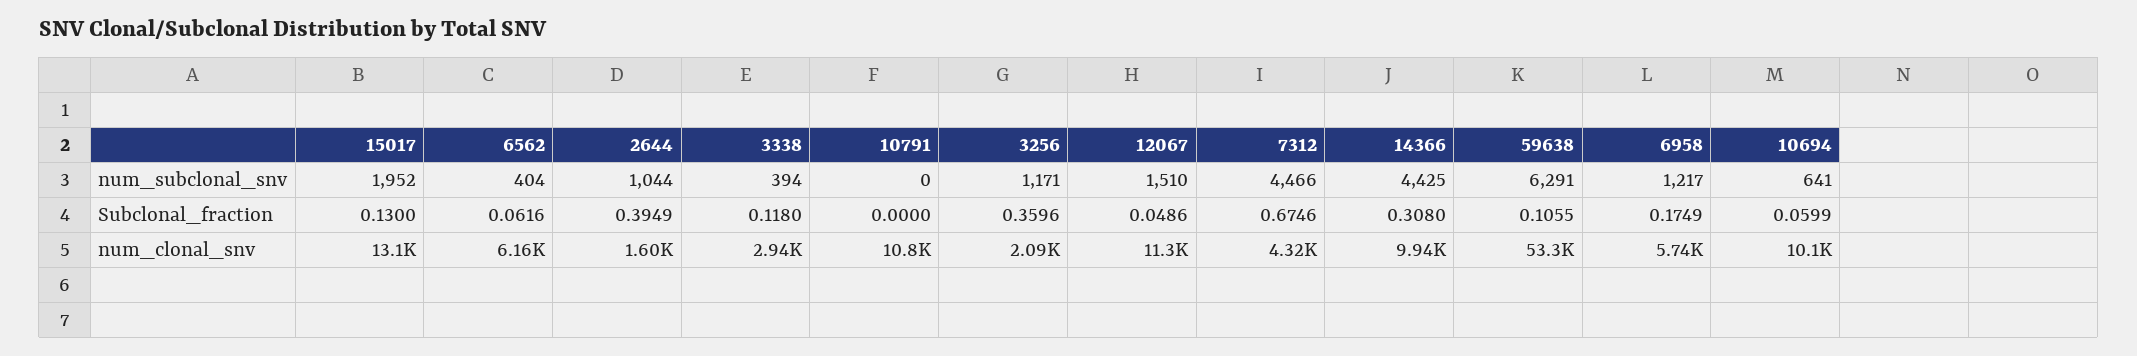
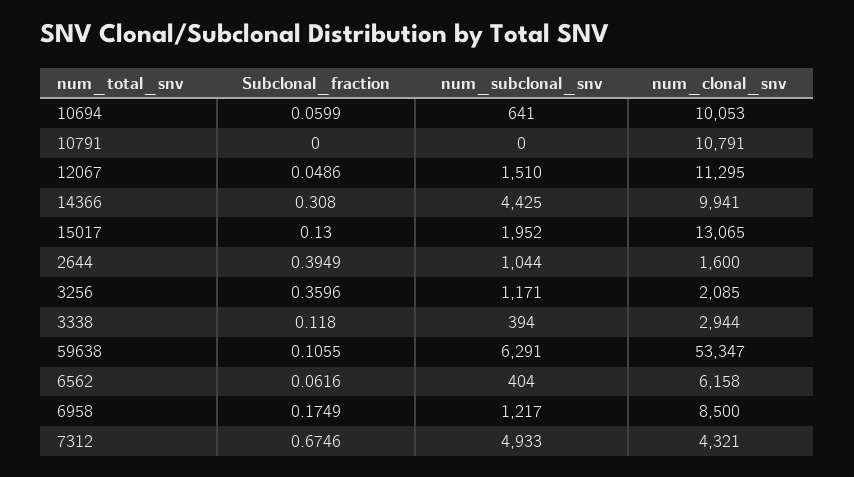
  {
    "15017": {
      "num_subclonal_snv": 1952,
      "Subclonal_fraction": 0.13,
      "num_clonal_snv": 13065
    },
    "6562": {
      "num_subclonal_snv": 404,
      "Subclonal_fraction": 0.0616,
      "num_clonal_snv": 6158
    },
    "2644": {
      "num_subclonal_snv": 1044,
      "Subclonal_fraction": 0.3949,
      "num_clonal_snv": 1600
    },
    "3338": {
      "num_subclonal_snv": 394,
      "Subclonal_fraction": 0.118,
      "num_clonal_snv": 2944
    },
    "10791": {
      "num_subclonal_snv": 0,
      "Subclonal_fraction": 0,
      "num_clonal_snv": 10791
    },
    "3256": {
      "num_subclonal_snv": 1171,
      "Subclonal_fraction": 0.3596,
      "num_clonal_snv": 2085
    },
    "12067": {
      "num_subclonal_snv": 1510,
      "Subclonal_fraction": 0.0486,
      "num_clonal_snv": 11295
    },
    "7312": {
-     "num_subclonal_snv": 4466,
+     "num_subclonal_snv": 4933,
      "Subclonal_fraction": 0.6746,
      "num_clonal_snv": 4321
    },
    "14366": {
      "num_subclonal_snv": 4425,
      "Subclonal_fraction": 0.308,
      "num_clonal_snv": 9941
    },
    "59638": {
      "num_subclonal_snv": 6291,
      "Subclonal_fraction": 0.1055,
      "num_clonal_snv": 53347
    },
    "6958": {
      "num_subclonal_snv": 1217,
      "Subclonal_fraction": 0.1749,
-     "num_clonal_snv": 5740
+     "num_clonal_snv": 8500
    },
    "10694": {
      "num_subclonal_snv": 641,
      "Subclonal_fraction": 0.0599,
      "num_clonal_snv": 10053
    }
  }

